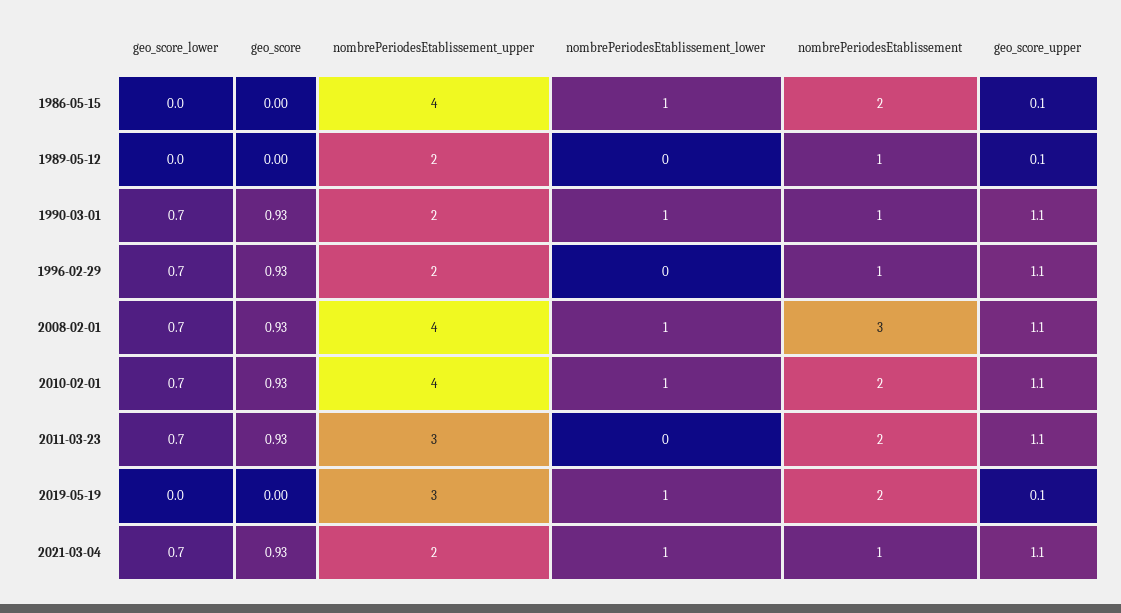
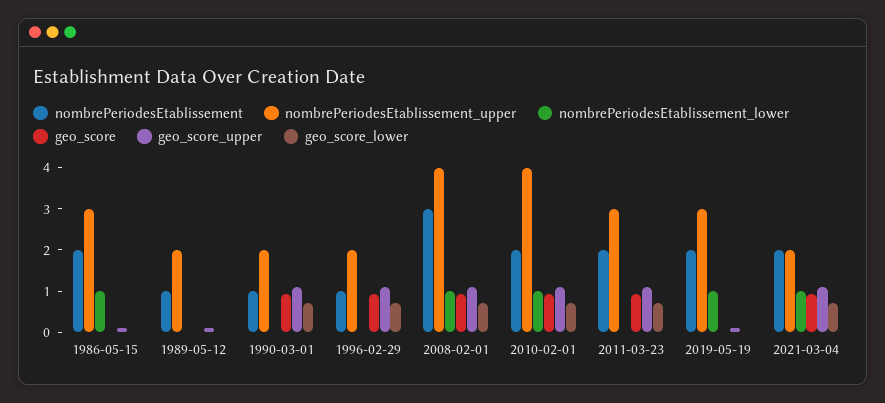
  {
    "geo_score_lower": {
      "1986-05-15": 0,
      "1989-05-12": 0,
      "1990-03-01": 0.7,
      "1996-02-29": 0.7,
      "2008-02-01": 0.7,
      "2010-02-01": 0.7,
      "2011-03-23": 0.7,
      "2019-05-19": 0,
      "2021-03-04": 0.7
    },
    "geo_score": {
      "1986-05-15": 0,
      "1989-05-12": 0,
      "1990-03-01": 0.93,
      "1996-02-29": 0.93,
      "2008-02-01": 0.93,
      "2010-02-01": 0.93,
      "2011-03-23": 0.93,
      "2019-05-19": 0,
      "2021-03-04": 0.93
    },
    "nombrePeriodesEtablissement_upper": {
-     "1986-05-15": 4,
+     "1986-05-15": 3,
      "1989-05-12": 2,
      "1990-03-01": 2,
      "1996-02-29": 2,
      "2008-02-01": 4,
      "2010-02-01": 4,
      "2011-03-23": 3,
      "2019-05-19": 3,
      "2021-03-04": 2
    },
    "nombrePeriodesEtablissement_lower": {
      "1986-05-15": 1,
      "1989-05-12": 0,
-     "1990-03-01": 1,
+     "1990-03-01": 0,
      "1996-02-29": 0,
      "2008-02-01": 1,
      "2010-02-01": 1,
      "2011-03-23": 0,
      "2019-05-19": 1,
      "2021-03-04": 1
    },
    "nombrePeriodesEtablissement": {
      "1986-05-15": 2,
      "1989-05-12": 1,
      "1990-03-01": 1,
      "1996-02-29": 1,
      "2008-02-01": 3,
      "2010-02-01": 2,
      "2011-03-23": 2,
      "2019-05-19": 2,
-     "2021-03-04": 1
+     "2021-03-04": 2
    },
    "geo_score_upper": {
      "1986-05-15": 0.1,
      "1989-05-12": 0.1,
      "1990-03-01": 1.1,
      "1996-02-29": 1.1,
      "2008-02-01": 1.1,
      "2010-02-01": 1.1,
      "2011-03-23": 1.1,
      "2019-05-19": 0.1,
      "2021-03-04": 1.1
    }
  }

